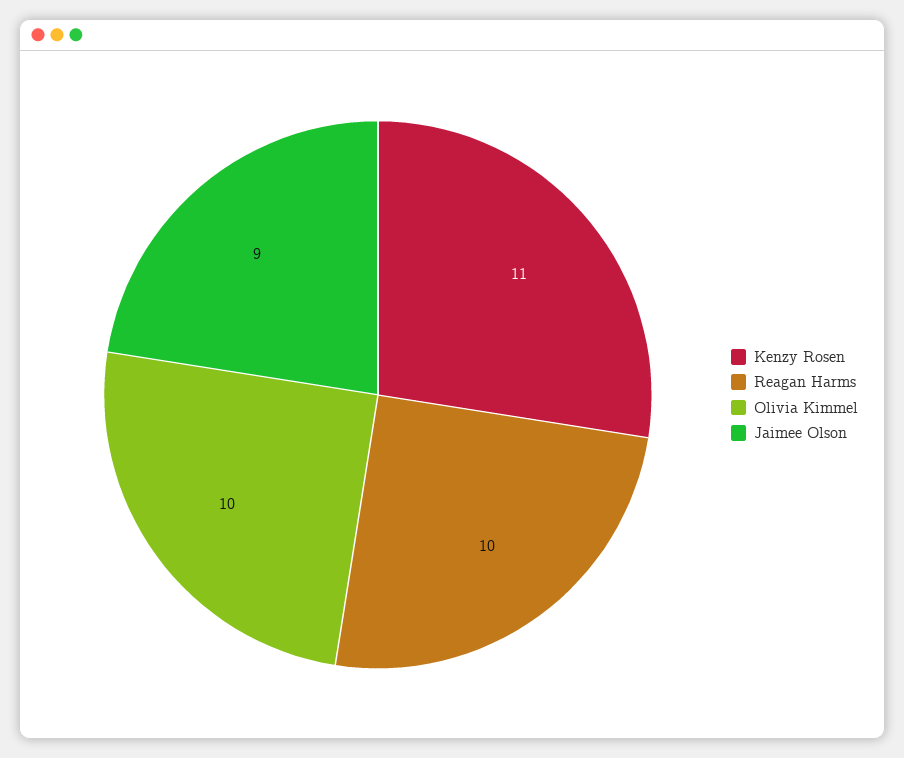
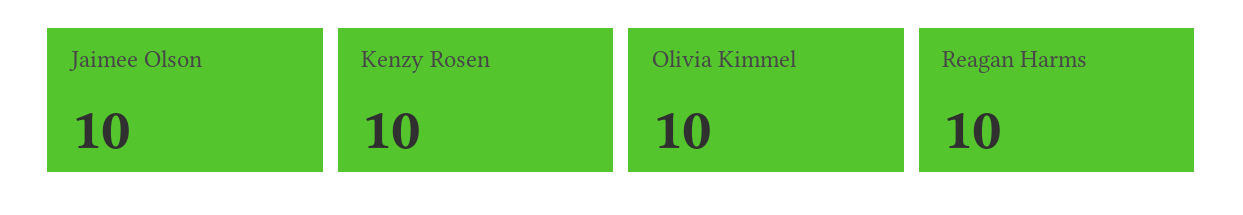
  {
-   "Kenzy Rosen": 11,
+   "Kenzy Rosen": 10,
    "Reagan Harms": 10,
    "Olivia Kimmel": 10,
-   "Jaimee Olson": 9
+   "Jaimee Olson": 10
  }

